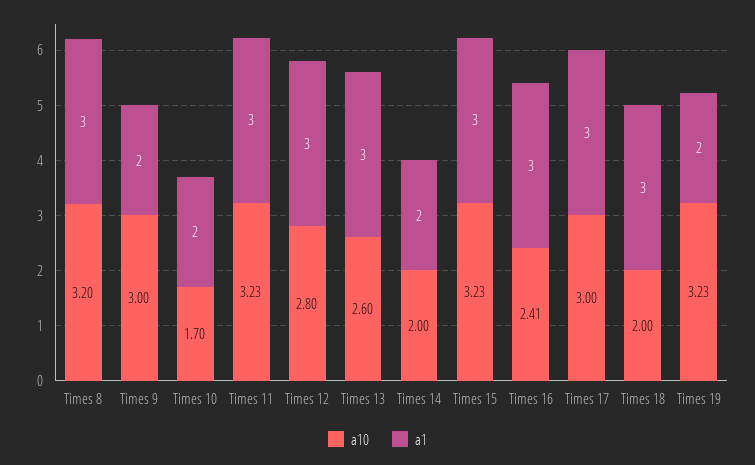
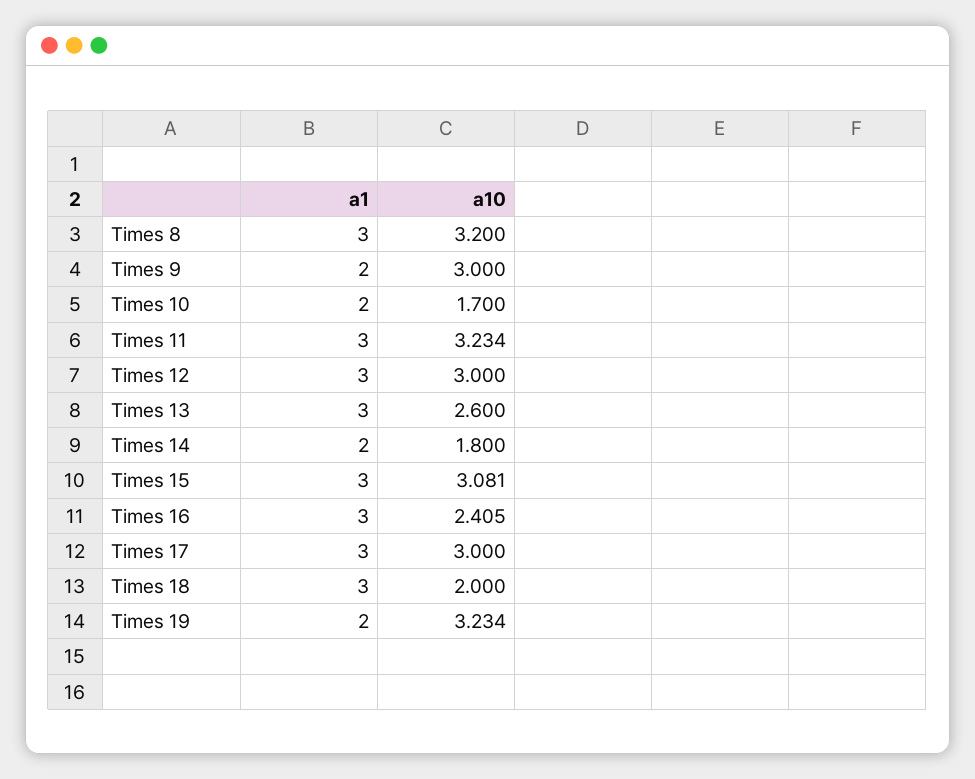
  {
    "a10": {
      "Times 8": 3.2,
      "Times 9": 3,
      "Times 10": 1.7,
      "Times 11": 3.234,
-     "Times 12": 2.8,
+     "Times 12": 3,
      "Times 13": 2.6,
-     "Times 14": 2,
+     "Times 14": 1.8,
-     "Times 15": 3.23,
+     "Times 15": 3.081,
      "Times 16": 2.405,
      "Times 17": 3,
      "Times 18": 2,
      "Times 19": 3.234
    },
    "a1": {
      "Times 8": 3,
      "Times 9": 2,
      "Times 10": 2,
      "Times 11": 3,
      "Times 12": 3,
      "Times 13": 3,
      "Times 14": 2,
      "Times 15": 3,
      "Times 16": 3,
      "Times 17": 3,
      "Times 18": 3,
      "Times 19": 2
    }
  }

